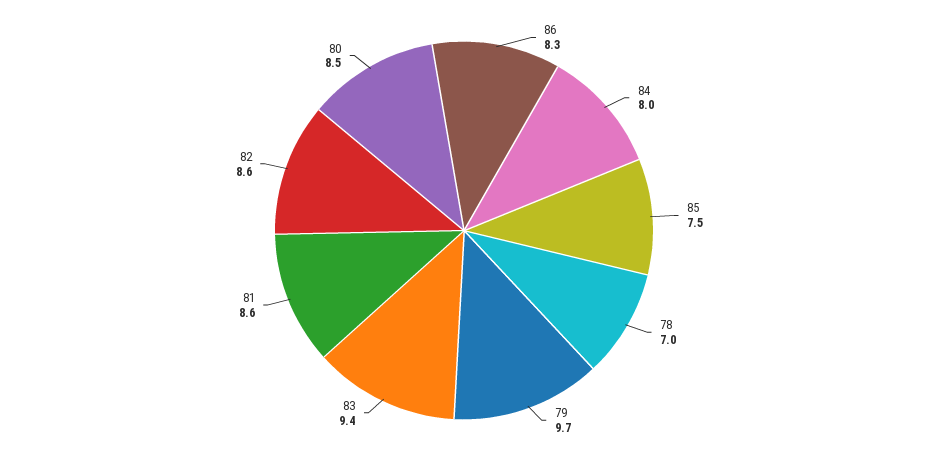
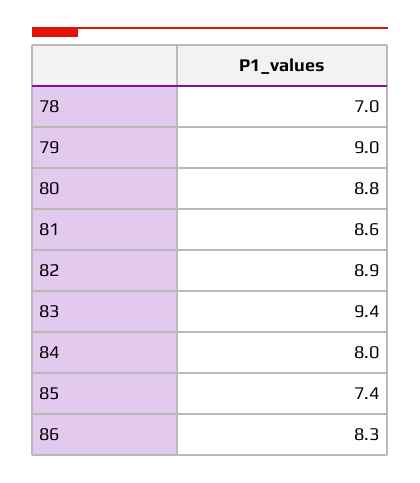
  {
    "86": 8.3,
    "84": 8,
-   "85": 7.5,
+   "85": 7.4,
    "78": 7,
-   "79": 9.7,
+   "79": 9,
    "83": 9.4,
    "81": 8.6,
-   "82": 8.6,
+   "82": 8.9,
-   "80": 8.5
+   "80": 8.8
  }

